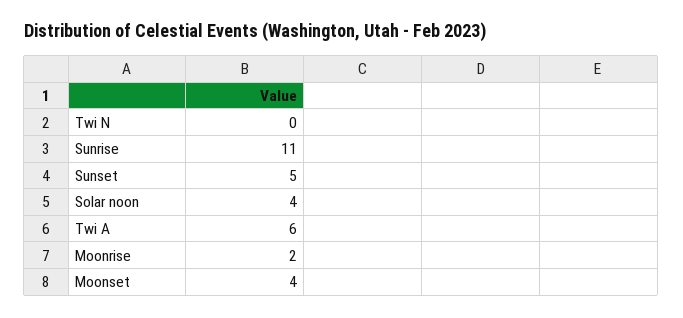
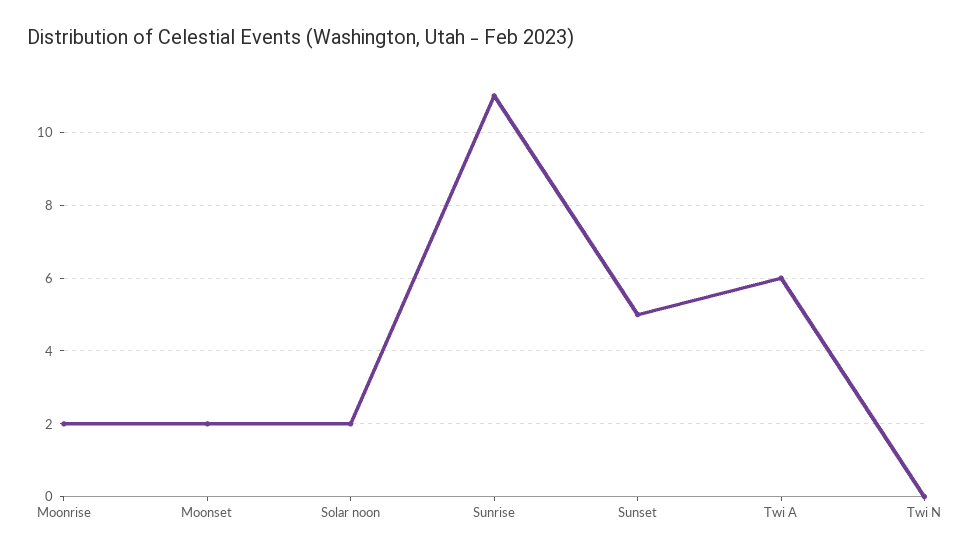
  {
    "Twi N": 0,
    "Sunrise": 11,
    "Sunset": 5,
-   "Solar noon": 4,
+   "Solar noon": 2,
    "Twi A": 6,
    "Moonrise": 2,
-   "Moonset": 4
+   "Moonset": 2
  }

